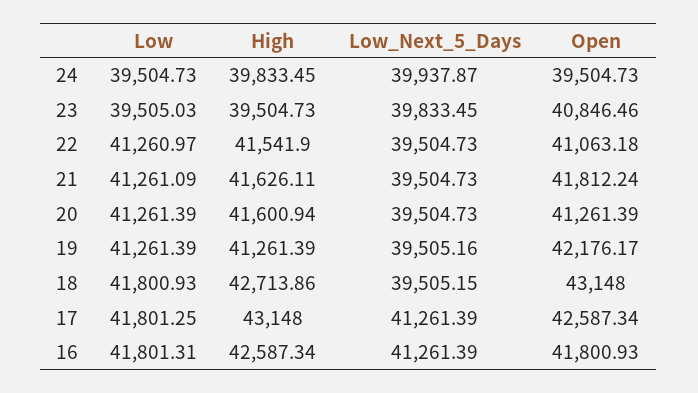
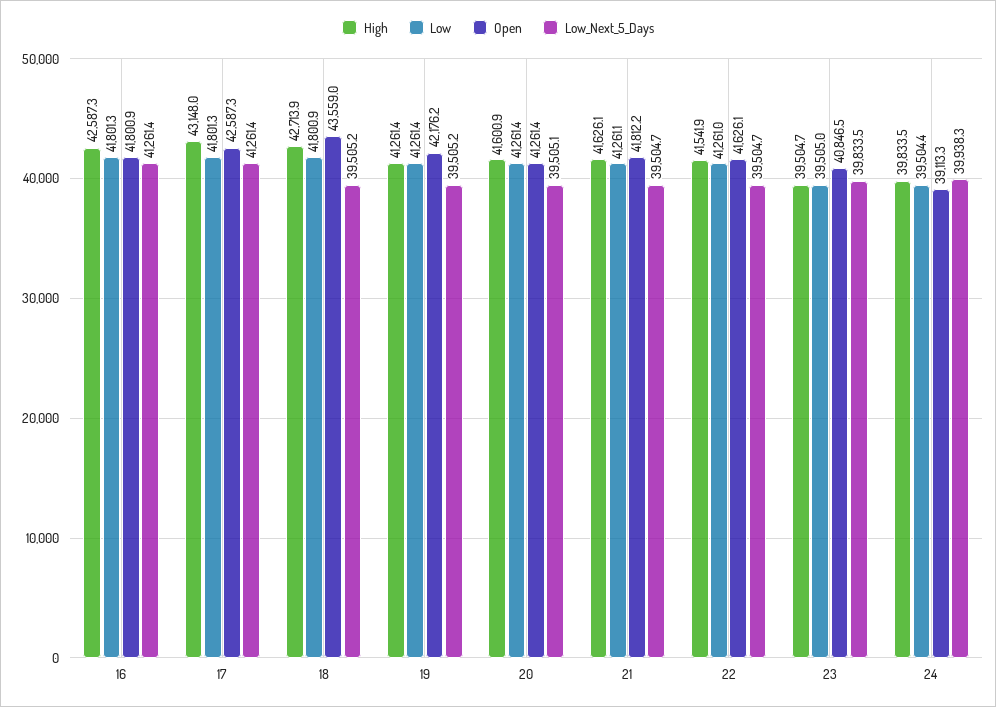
  {
    "Low": {
-     "24": 39504.73,
+     "24": 39504.4,
      "23": 39505.03,
      "22": 41260.97,
      "21": 41261.09,
      "20": 41261.39,
      "19": 41261.39,
      "18": 41800.93,
      "17": 41801.25,
      "16": 41801.31
    },
    "High": {
      "24": 39833.45,
      "23": 39504.73,
      "22": 41541.9,
      "21": 41626.11,
      "20": 41600.94,
      "19": 41261.39,
      "18": 42713.86,
      "17": 43148,
      "16": 42587.34
    },
    "Low_Next_5_Days": {
-     "24": 39937.87,
+     "24": 39938.3,
      "23": 39833.45,
      "22": 39504.73,
      "21": 39504.73,
-     "20": 39504.73,
+     "20": 39505.1,
      "19": 39505.16,
      "18": 39505.15,
      "17": 41261.39,
      "16": 41261.39
    },
    "Open": {
-     "24": 39504.73,
+     "24": 39113.3,
      "23": 40846.46,
-     "22": 41063.18,
+     "22": 41626.1,
      "21": 41812.24,
      "20": 41261.39,
      "19": 42176.17,
-     "18": 43148,
+     "18": 43559,
      "17": 42587.34,
      "16": 41800.93
    }
  }

